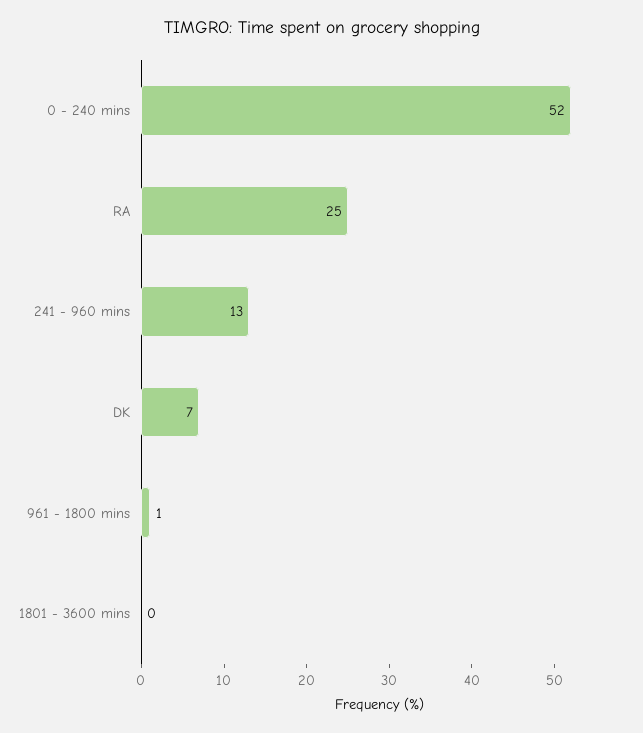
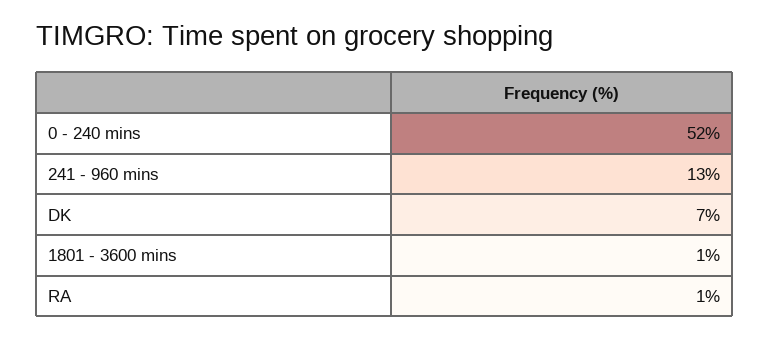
  {
    "0 - 240 mins": 52,
-   "RA": 25,
+   "RA": 1,
    "241 - 960 mins": 13,
    "DK": 7,
-   "961 - 1800 mins": 1,
-   "1801 - 3600 mins": 0
+   "1801 - 3600 mins": 1
  }

